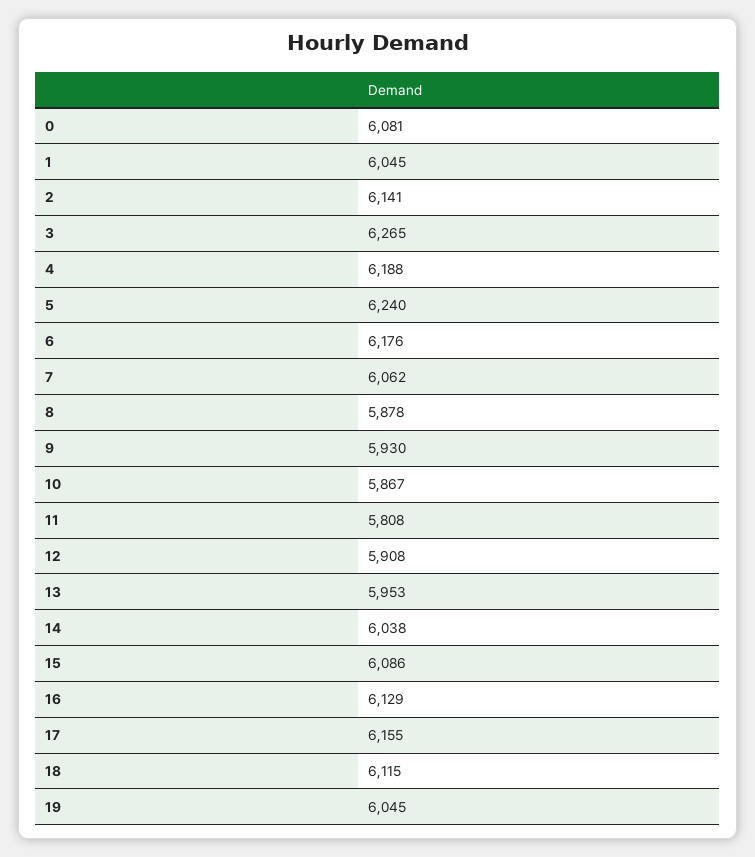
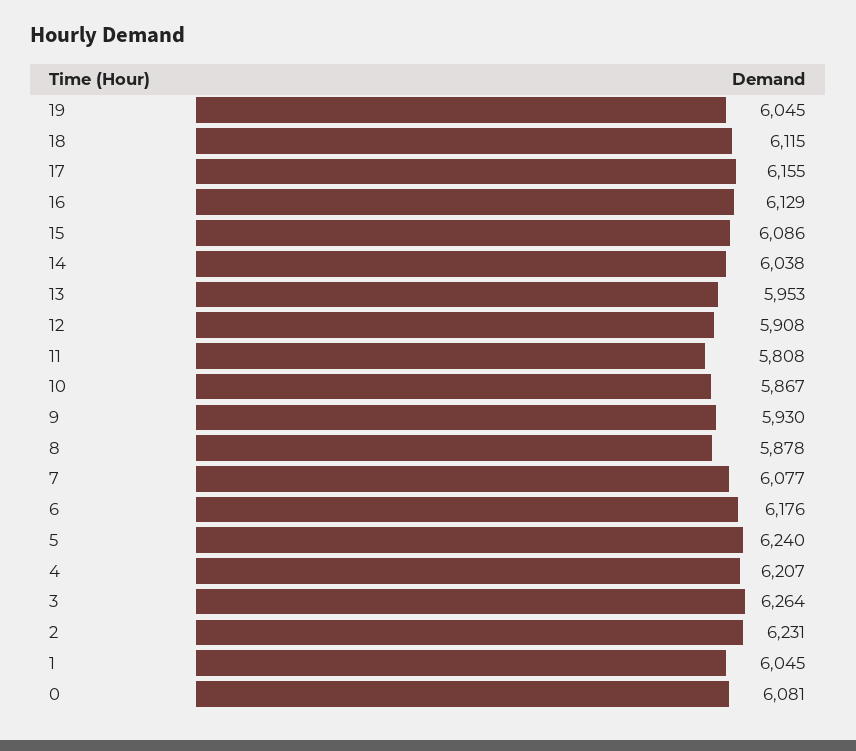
  {
    "0": 6081,
    "1": 6045,
-   "2": 6141,
+   "2": 6231,
-   "3": 6265,
+   "3": 6264,
-   "4": 6188,
+   "4": 6207,
    "5": 6240,
    "6": 6176,
-   "7": 6062,
+   "7": 6077,
    "8": 5878,
    "9": 5930,
    "10": 5867,
    "11": 5808,
    "12": 5908,
    "13": 5953,
    "14": 6038,
    "15": 6086,
    "16": 6129,
    "17": 6155,
    "18": 6115,
    "19": 6045
  }

